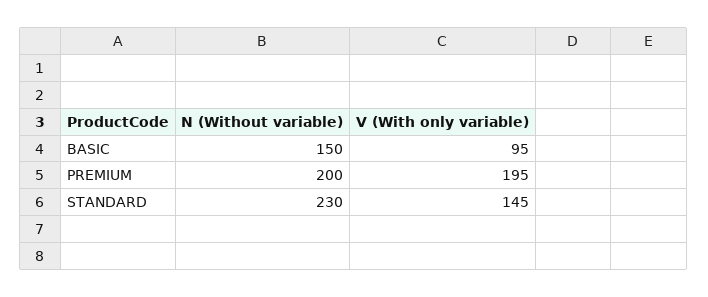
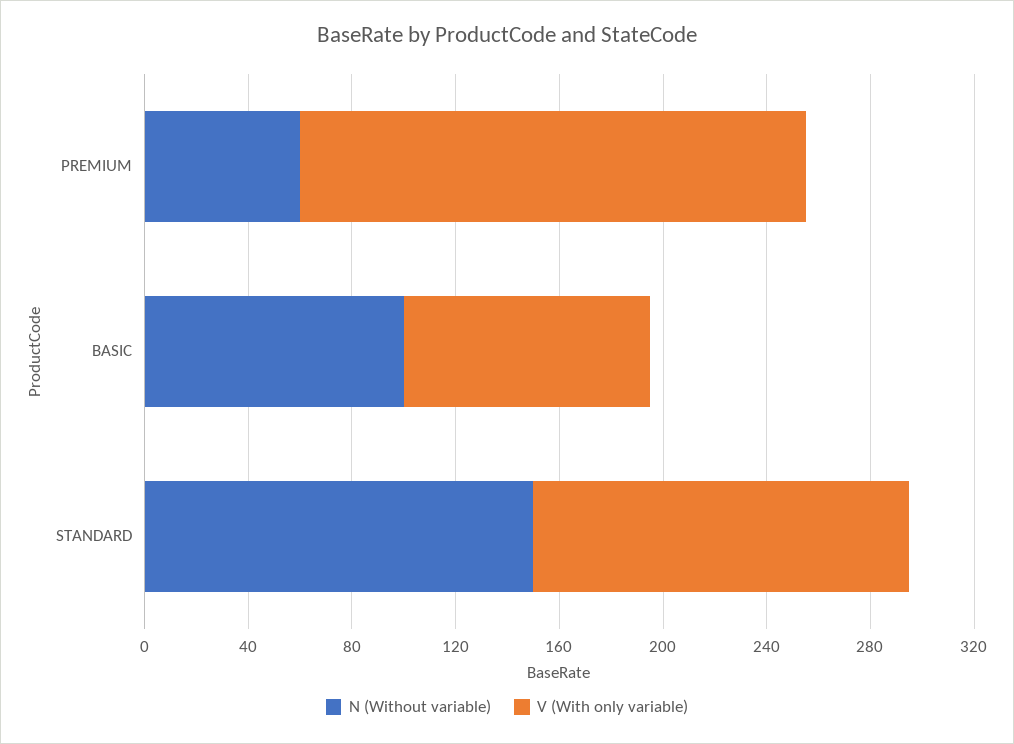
  {
    "N (Without variable)": {
-     "BASIC": 150,
+     "BASIC": 100,
-     "PREMIUM": 200,
+     "PREMIUM": 60,
-     "STANDARD": 230
+     "STANDARD": 150
    },
    "V (With only variable)": {
      "BASIC": 95,
      "PREMIUM": 195,
      "STANDARD": 145
    }
  }

